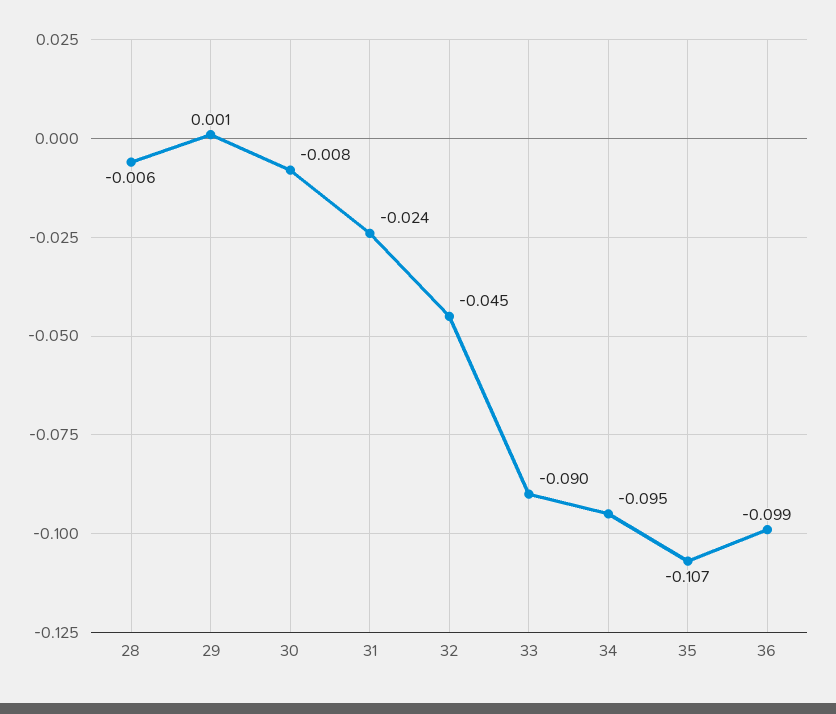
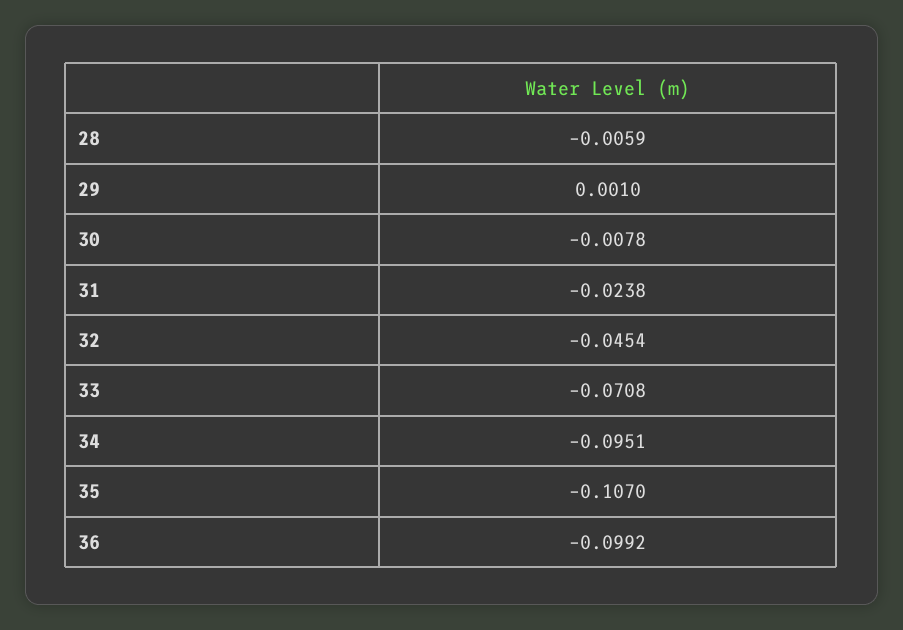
  {
    "28": -0.0059,
    "29": 0.001,
    "30": -0.0078,
    "31": -0.0238,
    "32": -0.0454,
-   "33": -0.09,
+   "33": -0.0708,
    "34": -0.0951,
    "35": -0.107,
    "36": -0.0992
  }

